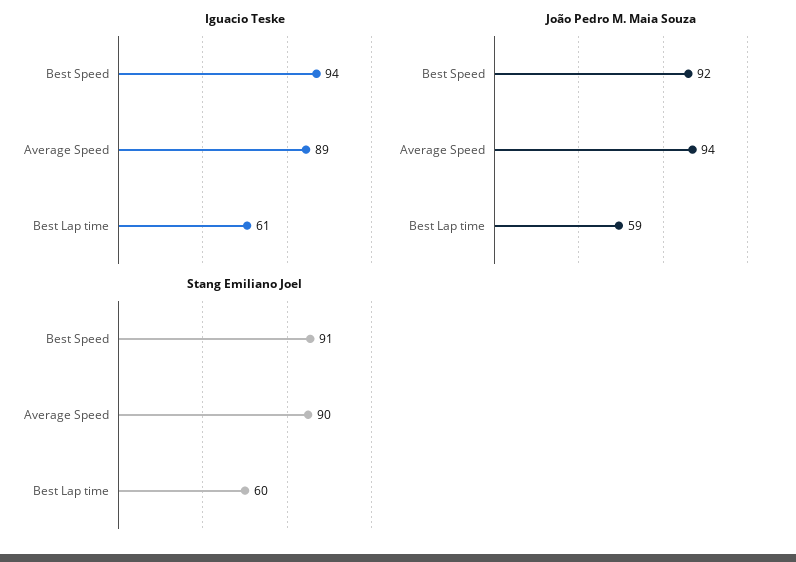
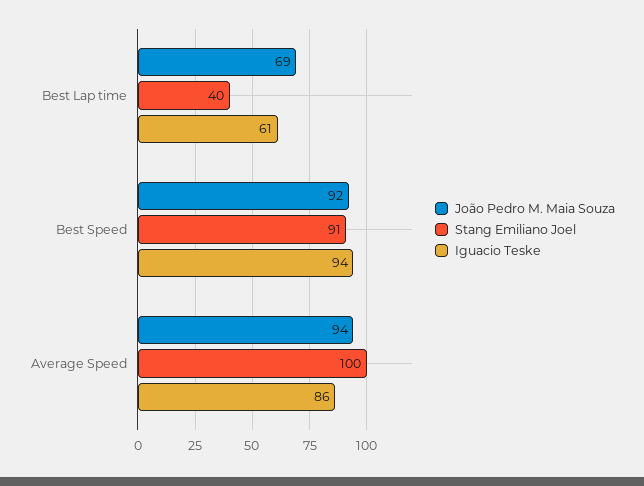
  {
    "Iguacio Teske": {
      "Best Speed": 94,
-     "Average Speed": 89,
+     "Average Speed": 86,
      "Best Lap time": 61
    },
    "João Pedro M. Maia Souza": {
      "Best Speed": 92,
      "Average Speed": 94,
-     "Best Lap time": 59
+     "Best Lap time": 69
    },
    "Stang Emiliano Joel": {
      "Best Speed": 91,
-     "Average Speed": 90,
+     "Average Speed": 100,
-     "Best Lap time": 60
+     "Best Lap time": 40
    }
  }

